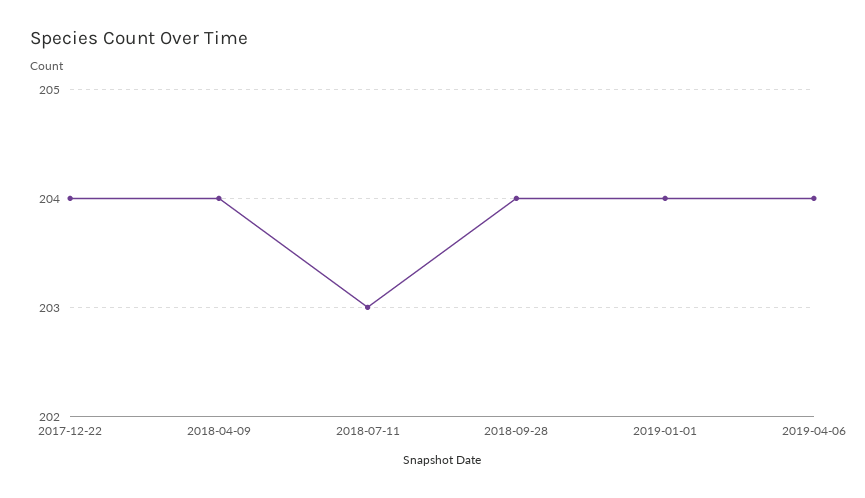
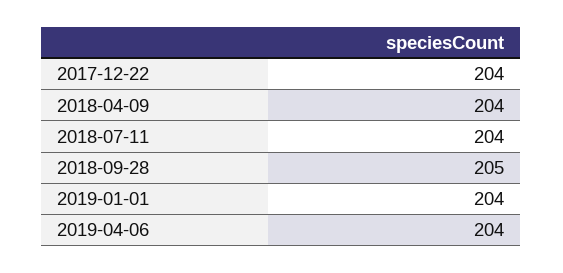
  {
    "2017-12-22": 204,
    "2018-04-09": 204,
-   "2018-07-11": 203,
+   "2018-07-11": 204,
-   "2018-09-28": 204,
+   "2018-09-28": 205,
    "2019-01-01": 204,
    "2019-04-06": 204
  }

